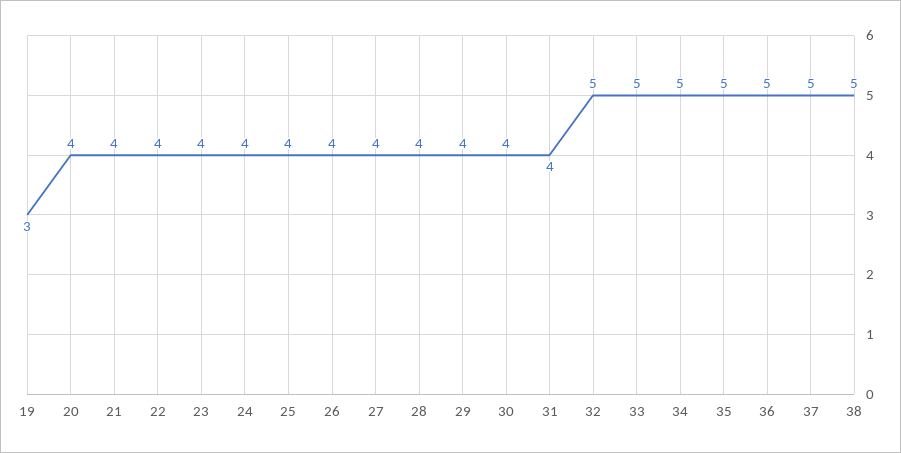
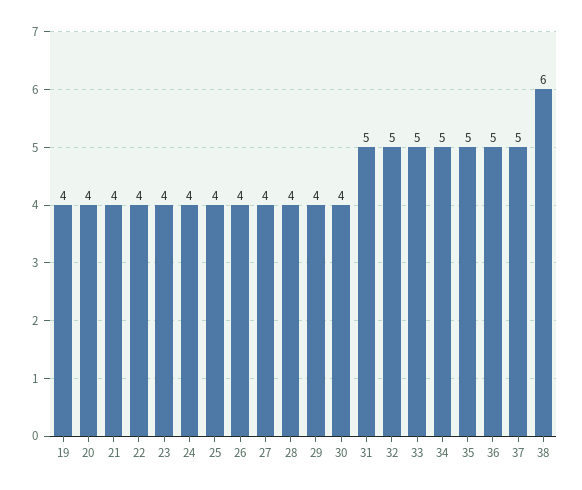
  {
-   "19": 3,
+   "19": 4,
    "20": 4,
    "21": 4,
    "22": 4,
    "23": 4,
    "24": 4,
    "25": 4,
    "26": 4,
    "27": 4,
    "28": 4,
    "29": 4,
    "30": 4,
-   "31": 4,
+   "31": 5,
    "32": 5,
    "33": 5,
    "34": 5,
    "35": 5,
    "36": 5,
    "37": 5,
-   "38": 5
+   "38": 6
  }

